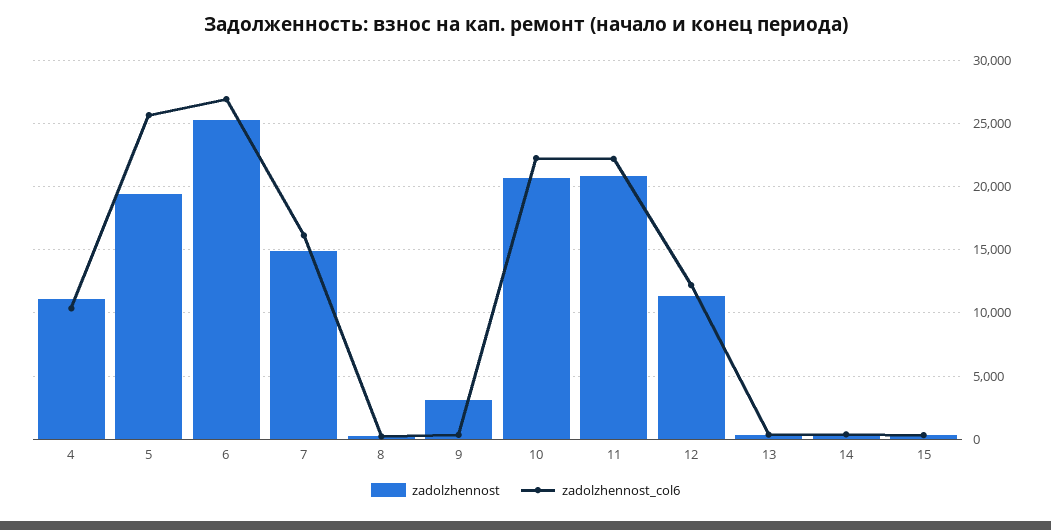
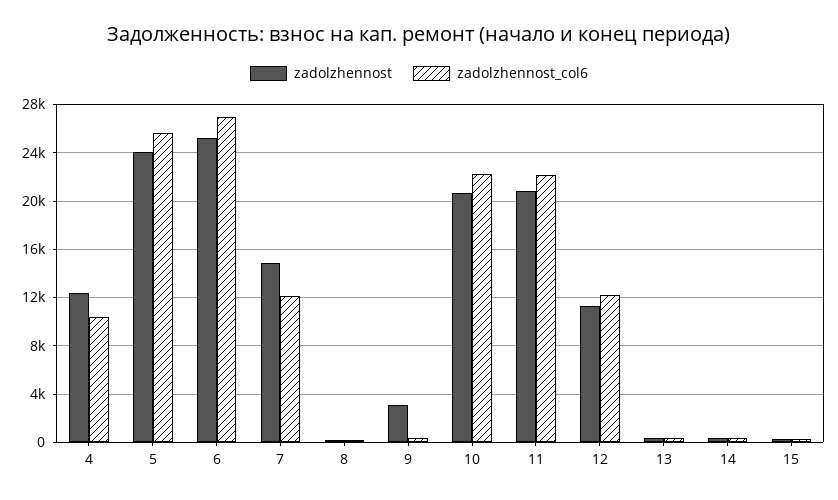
  {
    "zadolzhennost": {
-     "4": 11000,
+     "4": 12500,
-     "5": 19500,
+     "5": 24000,
      "6": 25500,
      "7": 15000,
      "8": 0,
      "9": 3000,
      "10": 20500,
      "11": 21000,
      "12": 11500,
      "13": 500,
      "14": 500,
      "15": 500
    },
    "zadolzhennost_col6": {
      "4": 10500,
      "5": 25500,
      "6": 27000,
-     "7": 16000,
+     "7": 12000,
      "8": 0,
      "9": 500,
      "10": 22500,
      "11": 22000,
      "12": 12000,
      "13": 500,
      "14": 500,
      "15": 500
    }
  }

